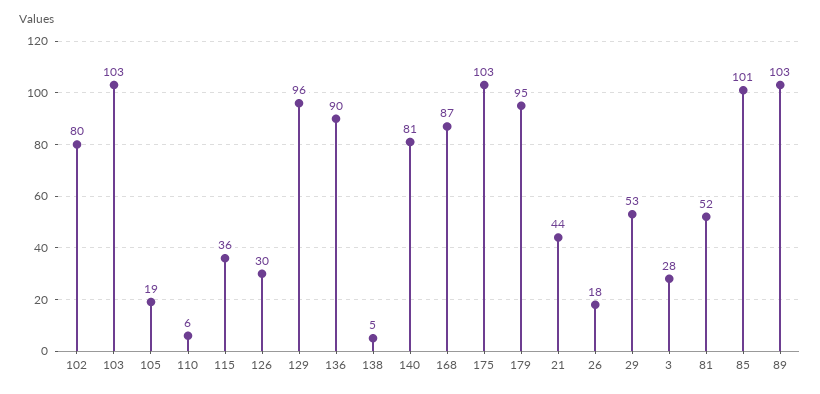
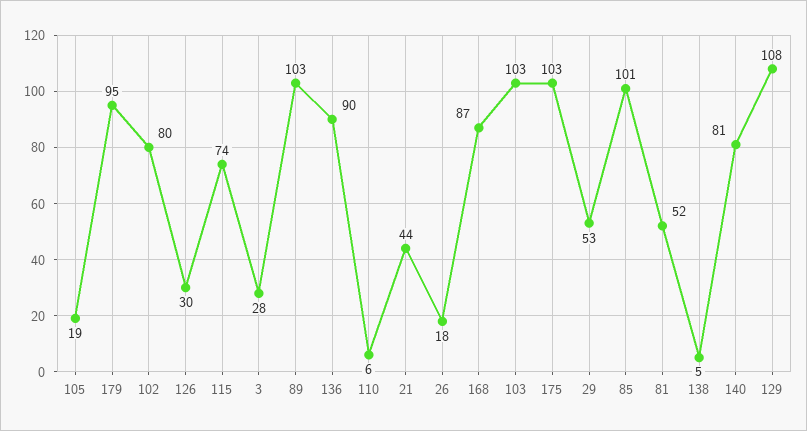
  {
    "102": 80,
    "103": 103,
    "105": 19,
    "110": 6,
-   "115": 36,
+   "115": 74,
    "126": 30,
-   "129": 96,
+   "129": 108,
    "136": 90,
    "138": 5,
    "140": 81,
    "168": 87,
    "175": 103,
    "179": 95,
    "21": 44,
    "26": 18,
    "29": 53,
    "3": 28,
    "81": 52,
    "85": 101,
    "89": 103
  }

